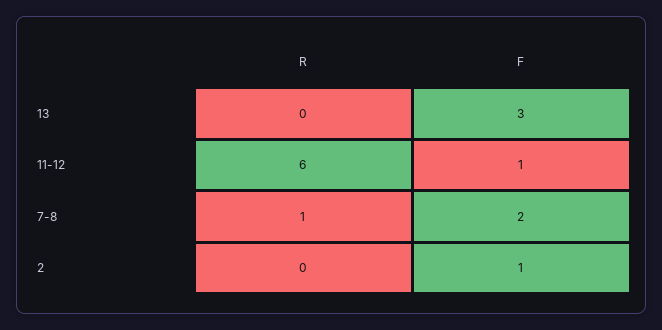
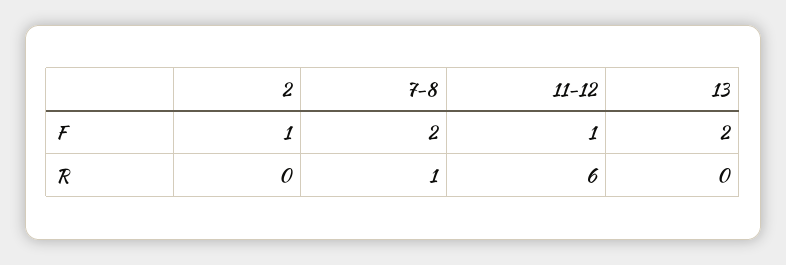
  {
    "R": {
      "13": 0,
      "11-12": 6,
      "7-8": 1,
      "2": 0
    },
    "F": {
-     "13": 3,
+     "13": 2,
      "11-12": 1,
      "7-8": 2,
      "2": 1
    }
  }

